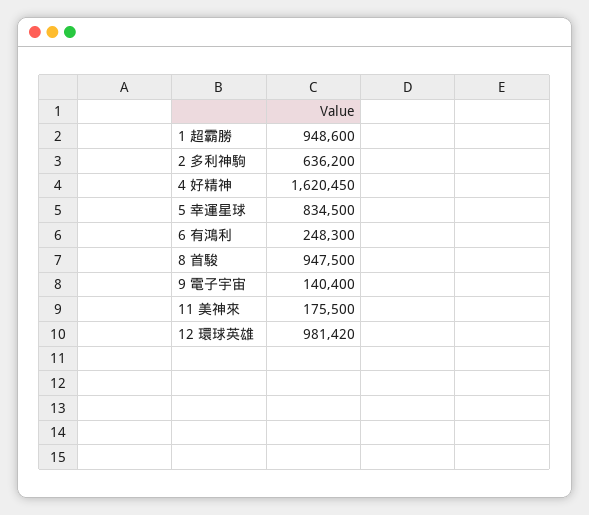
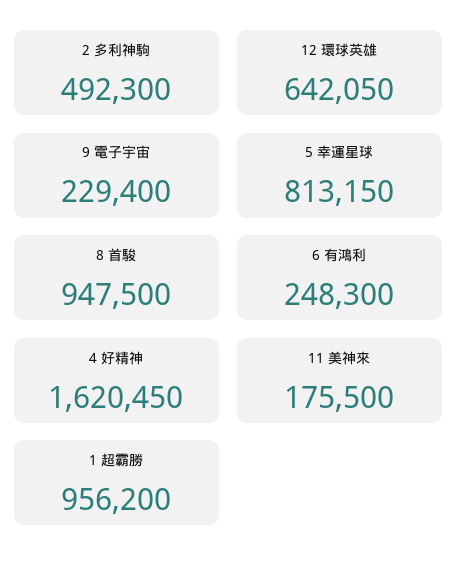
  {
-   "1 超霸勝": 948600,
+   "1 超霸勝": 956200,
-   "2 多利神駒": 636200,
+   "2 多利神駒": 492300,
    "4 好精神": 1620450,
-   "5 幸運星球": 834500,
+   "5 幸運星球": 813150,
    "6 有鴻利": 248300,
    "8 首駿": 947500,
-   "9 電子宇宙": 140400,
+   "9 電子宇宙": 229400,
    "11 美神來": 175500,
-   "12 環球英雄": 981420
+   "12 環球英雄": 642050
  }

